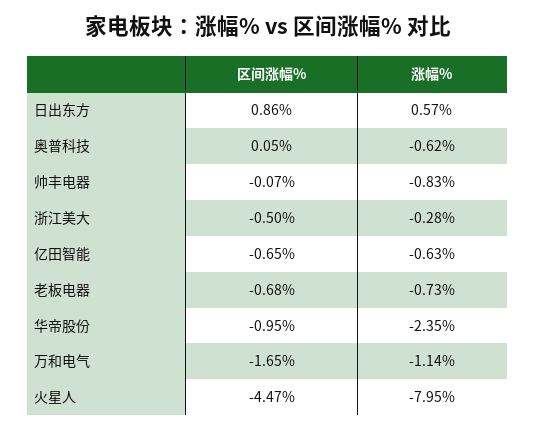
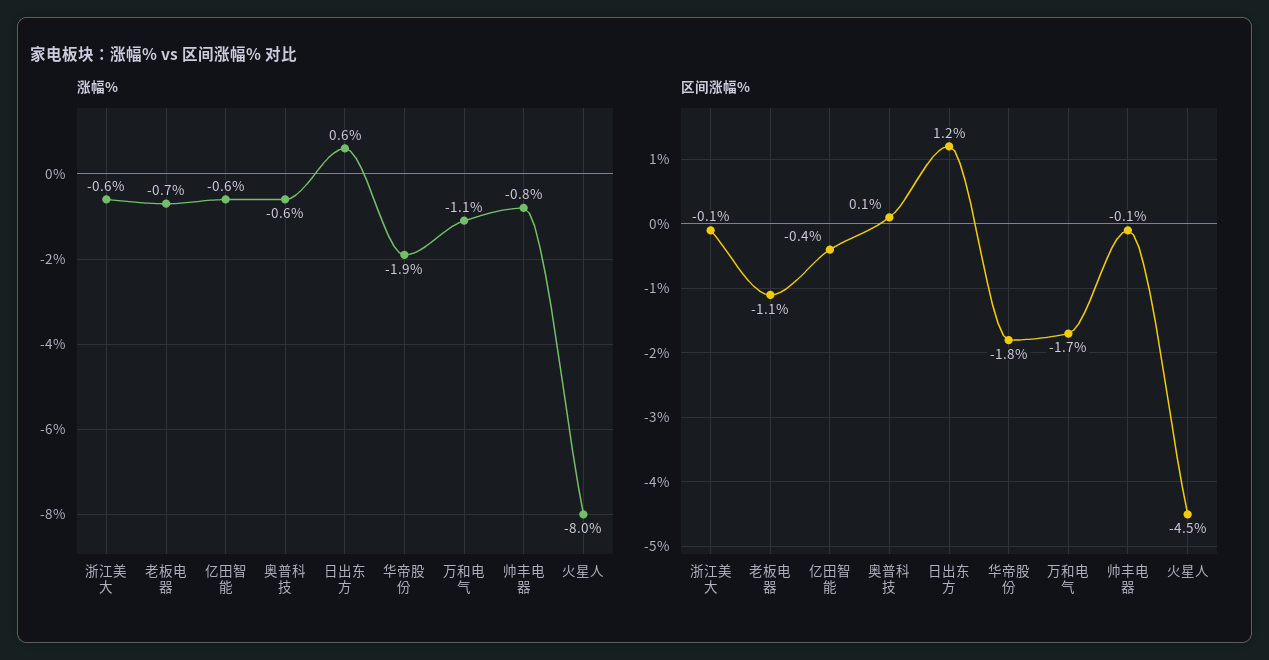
  {
    "区间涨幅%": {
-     "日出东方": 0.86,
+     "日出东方": 1.2,
      "奥普科技": 0.05,
      "帅丰电器": -0.07,
-     "浙江美大": -0.5,
+     "浙江美大": -0.1,
-     "亿田智能": -0.65,
+     "亿田智能": -0.4,
-     "老板电器": -0.68,
+     "老板电器": -1.1,
-     "华帝股份": -0.95,
+     "华帝股份": -1.8,
      "万和电气": -1.65,
      "火星人": -4.47
    },
    "涨幅%": {
      "日出东方": 0.57,
      "奥普科技": -0.62,
      "帅丰电器": -0.83,
-     "浙江美大": -0.28,
+     "浙江美大": -0.6,
      "亿田智能": -0.63,
      "老板电器": -0.73,
-     "华帝股份": -2.35,
+     "华帝股份": -1.9,
      "万和电气": -1.14,
      "火星人": -7.95
    }
  }

